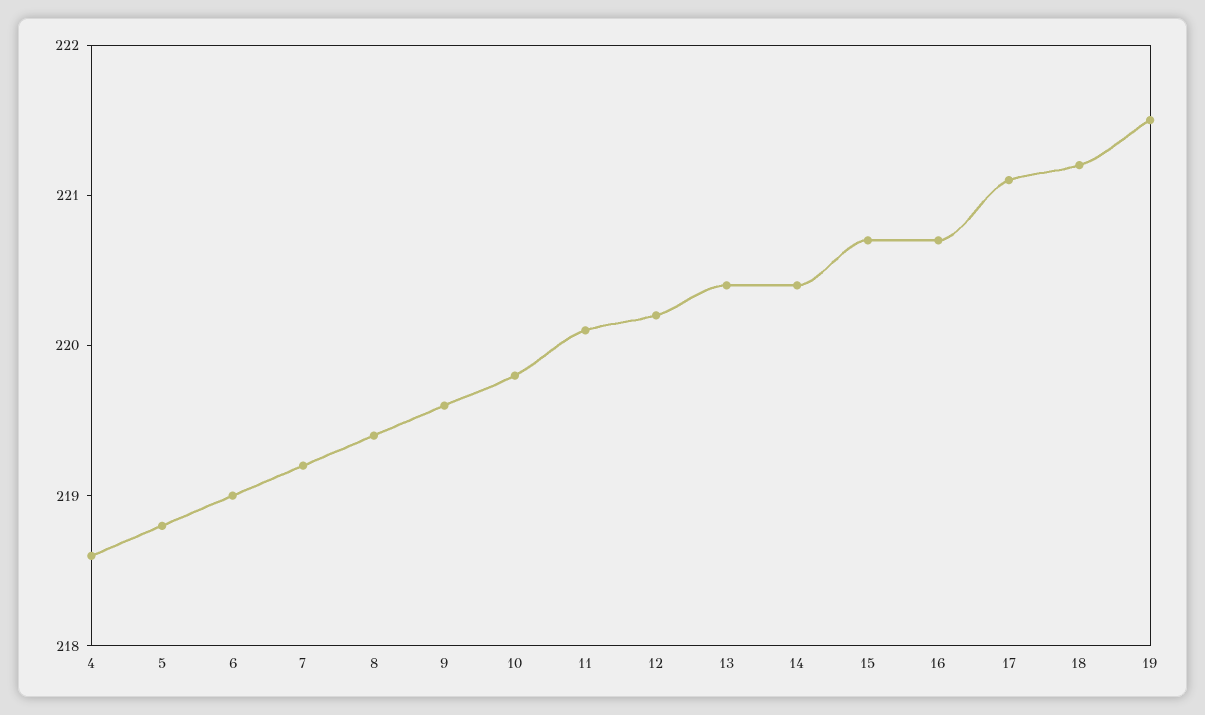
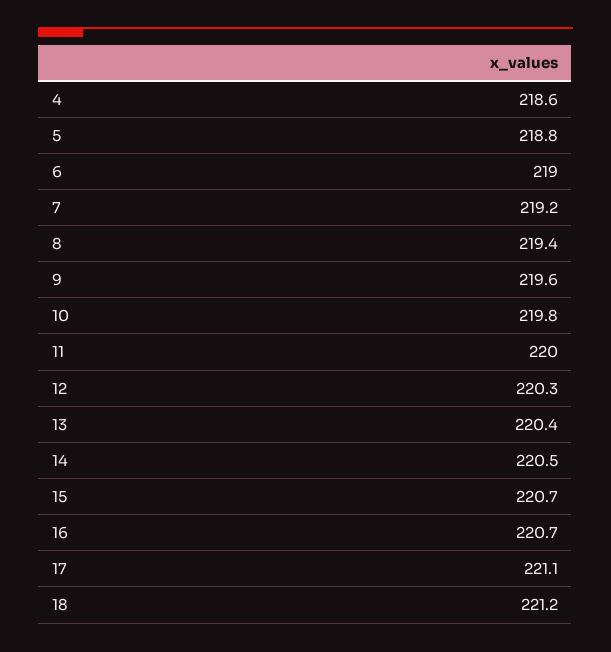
  {
    "4": 218.6,
    "5": 218.8,
    "6": 219,
    "7": 219.2,
    "8": 219.4,
    "9": 219.6,
    "10": 219.8,
-   "11": 220.1,
+   "11": 220,
-   "12": 220.2,
+   "12": 220.3,
    "13": 220.4,
-   "14": 220.4,
+   "14": 220.5,
    "15": 220.7,
    "16": 220.7,
    "17": 221.1,
-   "18": 221.2,
+   "18": 221.2
-   "19": 221.5
  }

